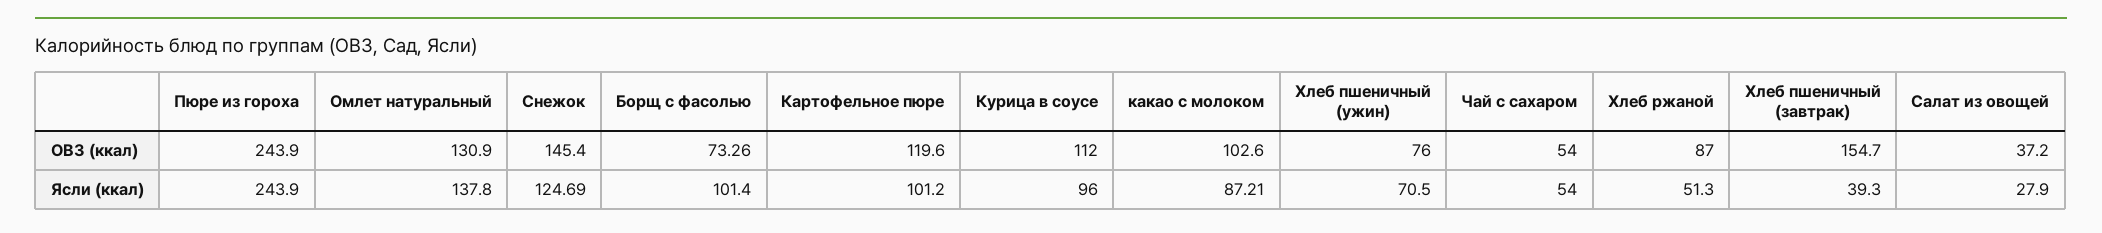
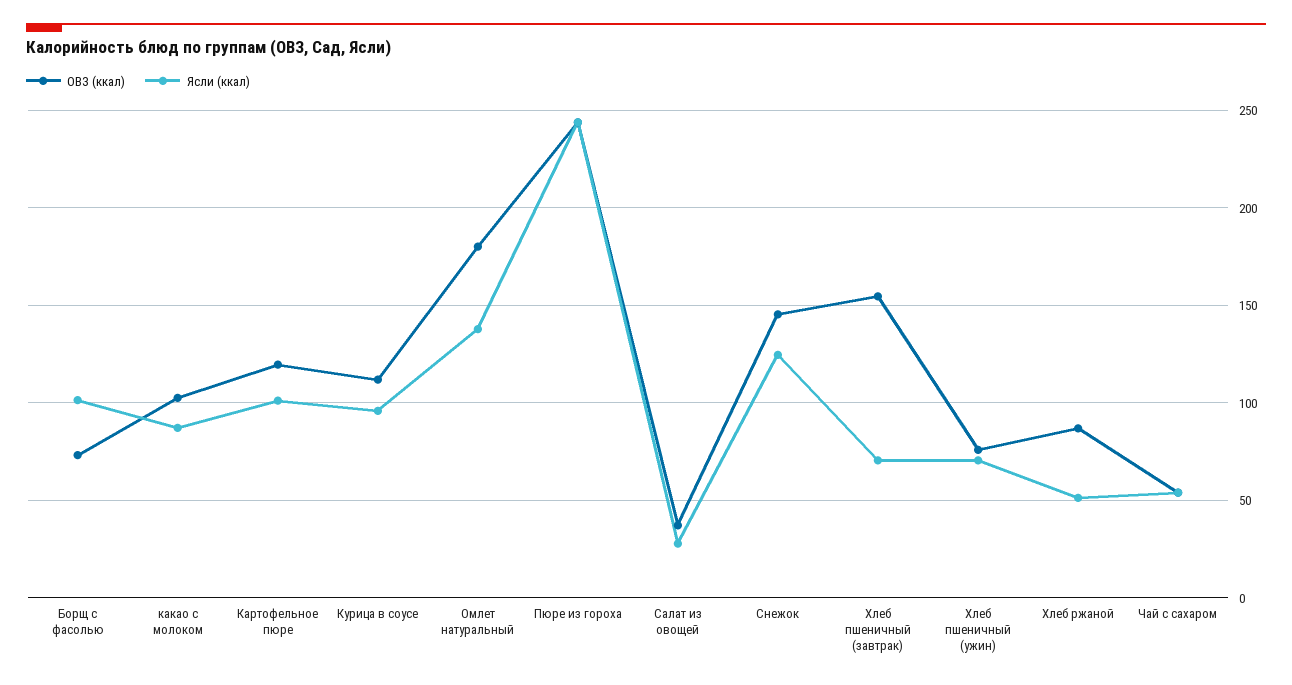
  {
    "ОВЗ (ккал)": {
      "Пюре из гороха": 243.9,
-     "Омлет натуральный": 130.9,
+     "Омлет натуральный": 180,
      "Снежок": 145.4,
      "Борщ с фасолью": 73.26,
      "Картофельное пюре": 119.6,
      "Курица в соусе": 112,
      "какао с молоком": 102.6,
      "Хлеб пшеничный (ужин)": 76,
      "Чай с сахаром": 54,
      "Хлеб ржаной": 87,
      "Хлеб пшеничный (завтрак)": 154.7,
      "Салат из овощей": 37.2
    },
    "Ясли (ккал)": {
      "Пюре из гороха": 243.9,
      "Омлет натуральный": 137.8,
      "Снежок": 124.69,
      "Борщ с фасолью": 101.4,
      "Картофельное пюре": 101.2,
      "Курица в соусе": 96,
      "какао с молоком": 87.21,
      "Хлеб пшеничный (ужин)": 70.5,
      "Чай с сахаром": 54,
      "Хлеб ржаной": 51.3,
-     "Хлеб пшеничный (завтрак)": 39.3,
+     "Хлеб пшеничный (завтрак)": 70,
      "Салат из овощей": 27.9
    }
  }

